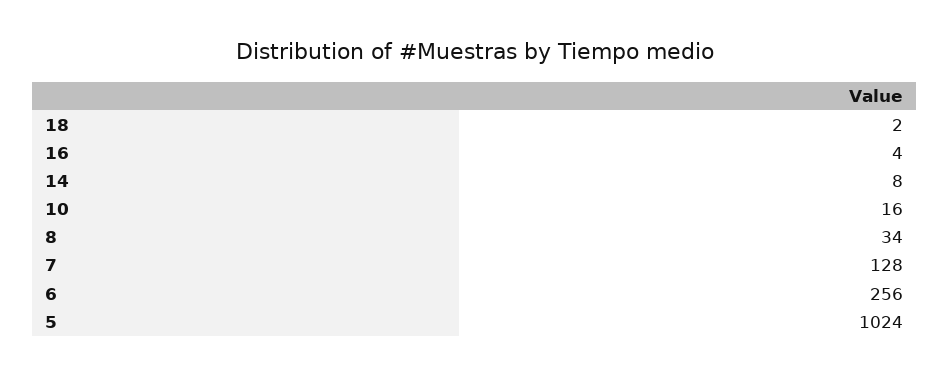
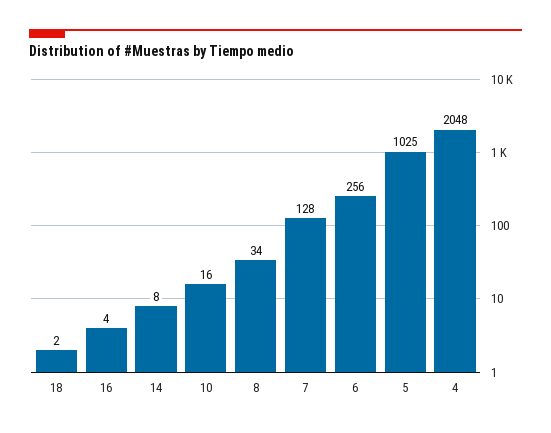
  {
    "18": 2,
    "16": 4,
    "14": 8,
    "10": 16,
    "8": 34,
    "7": 128,
    "6": 256,
-   "5": 1024
+   "5": 1025,
+   "4": 2048
  }

